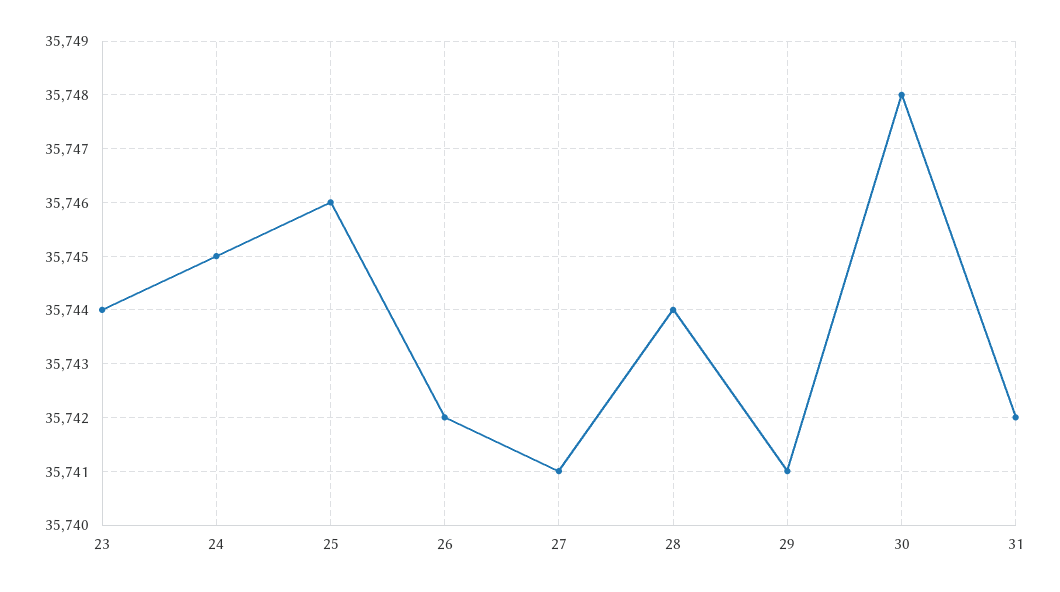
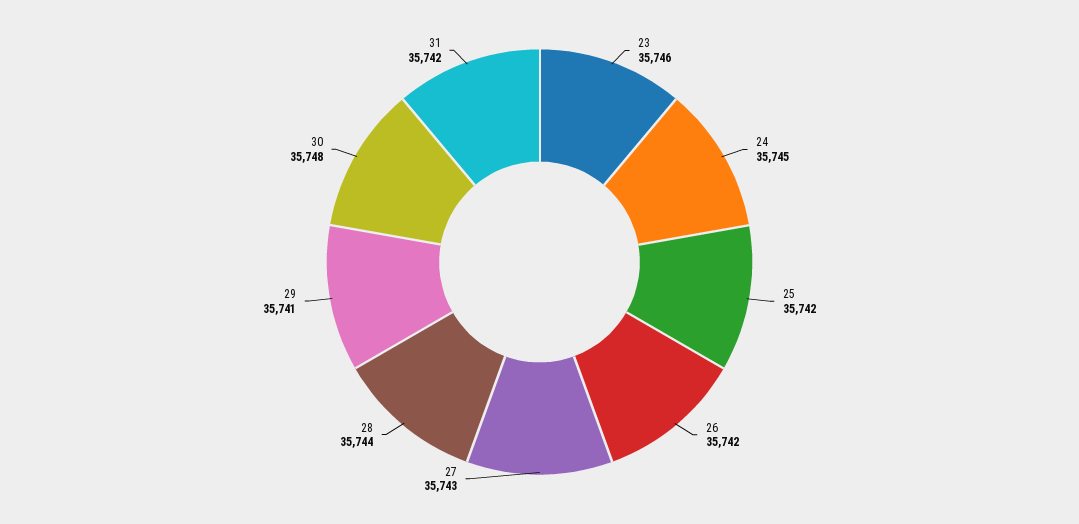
  {
-   "23": 35744,
+   "23": 35746,
    "24": 35745,
-   "25": 35746,
+   "25": 35742,
    "26": 35742,
-   "27": 35741,
+   "27": 35743,
    "28": 35744,
    "29": 35741,
    "30": 35748,
    "31": 35742
  }

